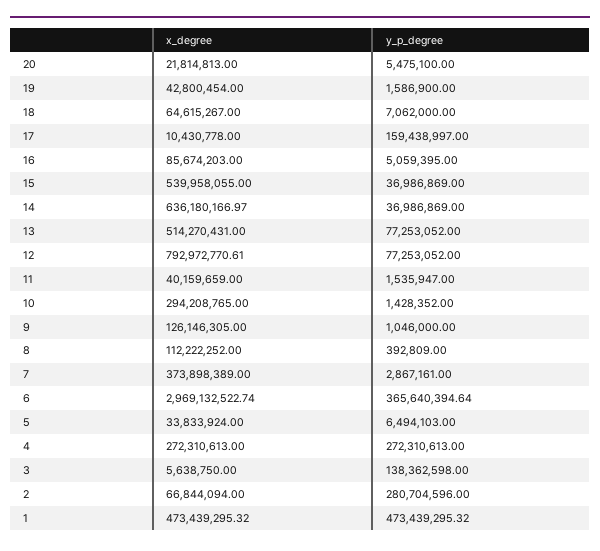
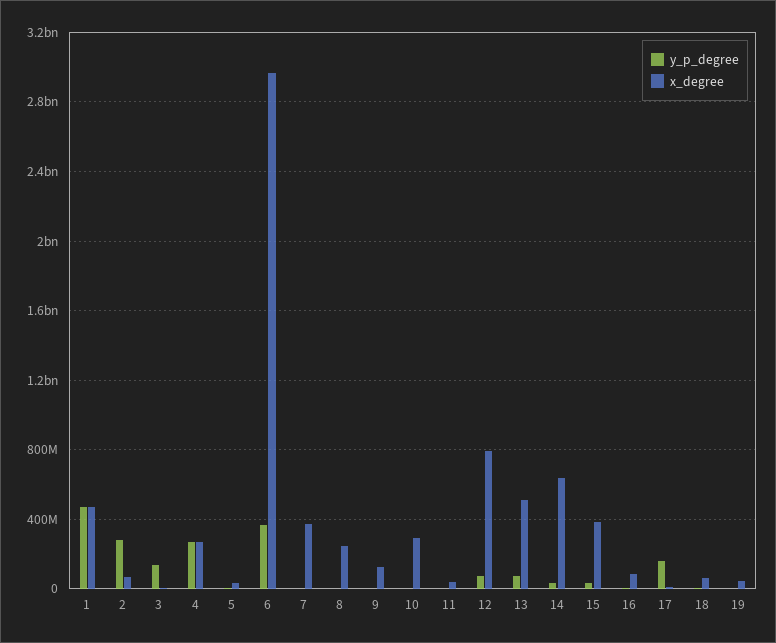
  {
    "x_degree": {
-     "20": 21814813,
      "19": 42800454,
      "18": 64615267,
      "17": 10430778,
      "16": 85674203,
-     "15": 539958055,
+     "15": 400000000,
      "14": 636180166.97,
      "13": 514270431,
      "12": 792972770.61,
      "11": 40159659,
      "10": 294208765,
      "9": 126146305,
-     "8": 112222252,
+     "8": 250000000,
      "7": 373898389,
      "6": 2969132522.74,
      "5": 33833924,
      "4": 272310613,
      "3": 5638750,
      "2": 66844094,
      "1": 473439295.32
    },
    "y_p_degree": {
-     "20": 5475100,
      "19": 1586900,
      "18": 7062000,
      "17": 159438997,
      "16": 5059395,
      "15": 36986869,
      "14": 36986869,
      "13": 77253052,
      "12": 77253052,
      "11": 1535947,
      "10": 1428352,
      "9": 1046000,
      "8": 392809,
      "7": 2867161,
      "6": 365640394.64,
      "5": 6494103,
      "4": 272310613,
      "3": 138362598,
      "2": 280704596,
      "1": 473439295.32
    }
  }

